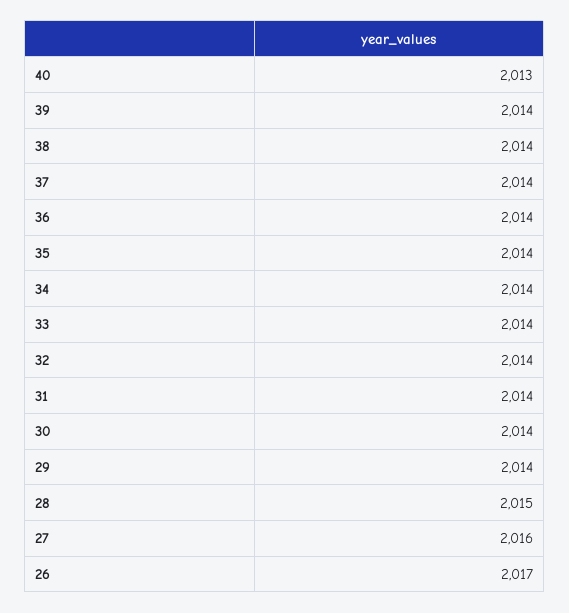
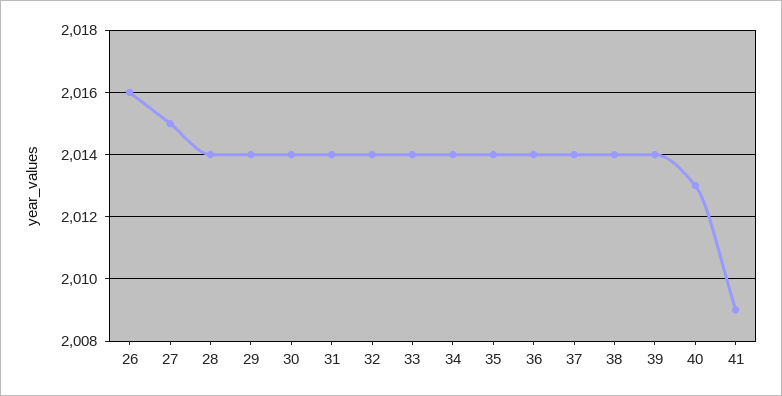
  {
    "40": 2013,
    "39": 2014,
    "38": 2014,
    "37": 2014,
    "36": 2014,
    "35": 2014,
    "34": 2014,
    "33": 2014,
    "32": 2014,
    "31": 2014,
    "30": 2014,
    "29": 2014,
-   "28": 2015,
+   "28": 2014,
-   "27": 2016,
+   "27": 2015,
-   "26": 2017
+   "26": 2016,
+   "41": 2009
  }

